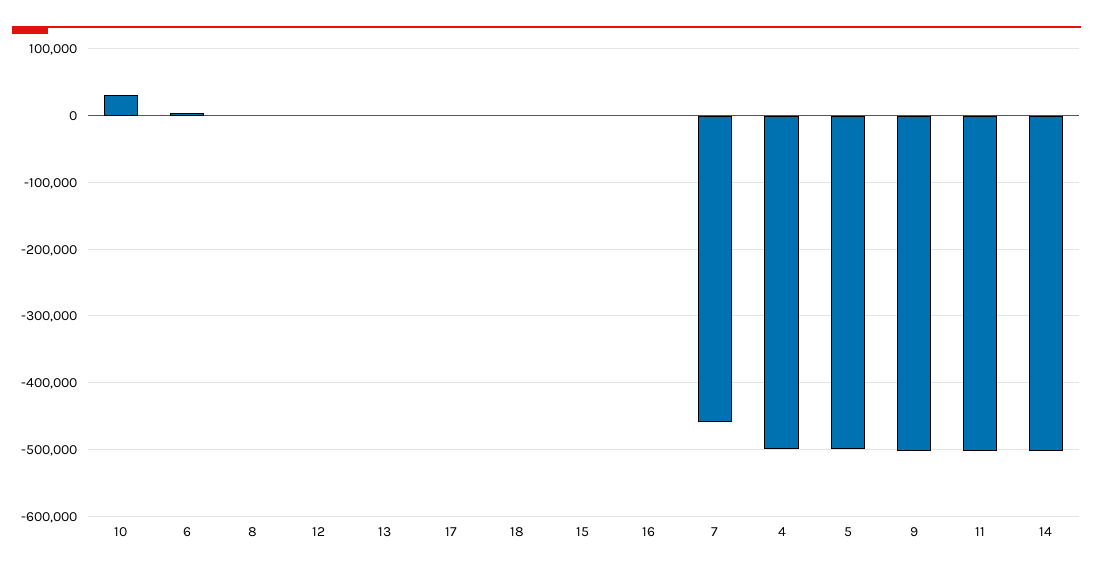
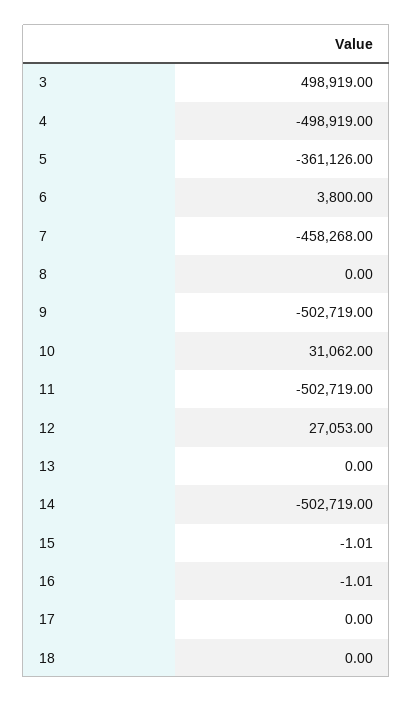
  {
    "10": 31062,
    "6": 3800,
    "8": 0,
-   "12": 0,
+   "12": 27053,
    "13": 0,
    "17": 0,
    "18": 0,
    "15": -1.01,
    "16": -1.01,
    "7": -458268,
    "4": -498919,
-   "5": -500000,
+   "5": -361126,
    "9": -502719,
    "11": -502719,
-   "14": -502719
+   "14": -502719,
+   "3": 498919
  }

